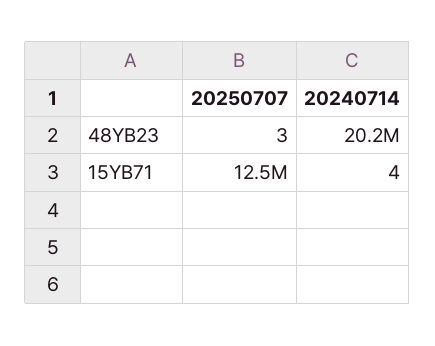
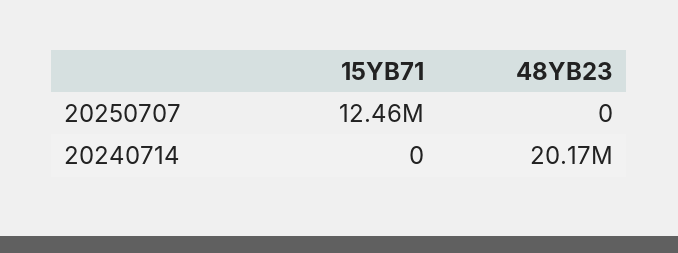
  {
    "20250707": {
-     "48YB23": 3,
+     "48YB23": 0,
      "15YB71": 12460000
    },
    "20240714": {
      "48YB23": 20170000,
-     "15YB71": 4
+     "15YB71": 0
    }
  }

